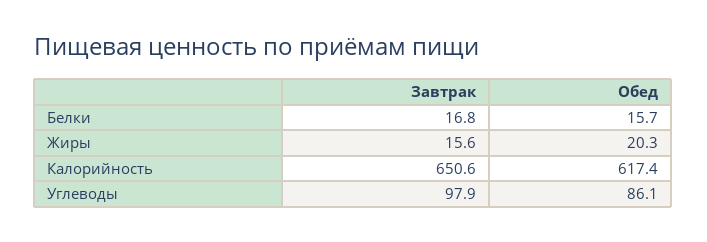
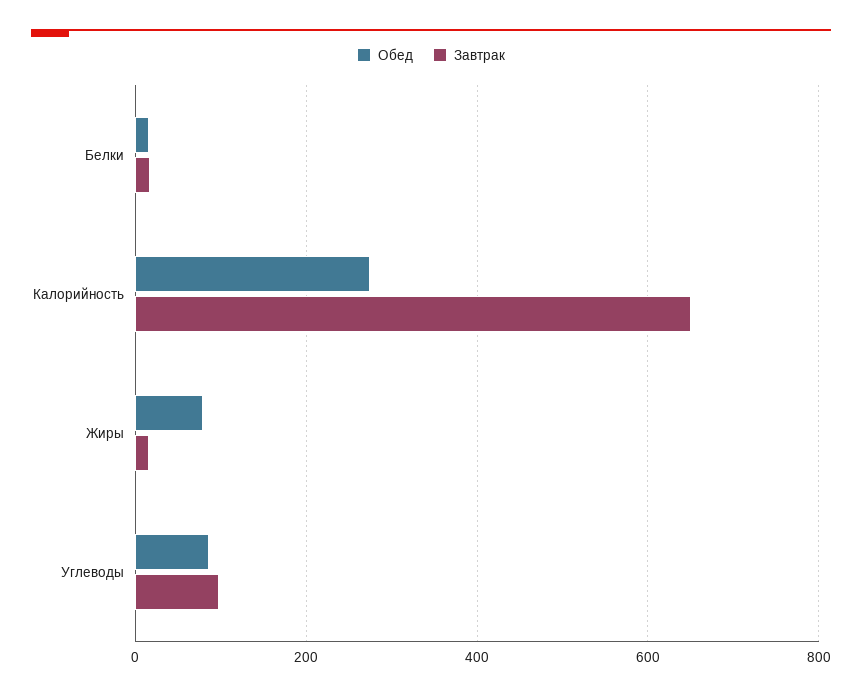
  {
    "Завтрак": {
      "Белки": 16.8,
      "Жиры": 15.6,
      "Калорийность": 650.6,
      "Углеводы": 97.9
    },
    "Обед": {
      "Белки": 15.7,
-     "Жиры": 20.3,
+     "Жиры": 80,
-     "Калорийность": 617.4,
+     "Калорийность": 280,
      "Углеводы": 86.1
    }
  }

